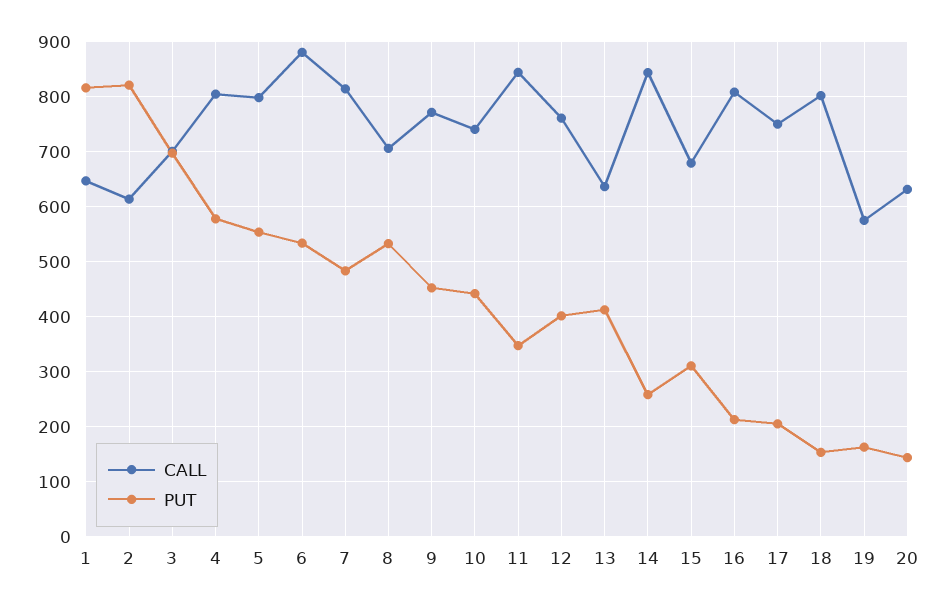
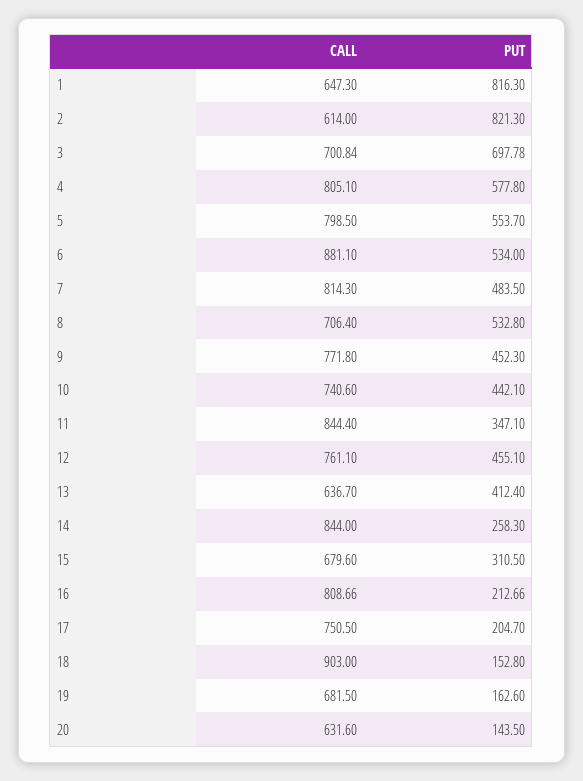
  {
    "CALL": {
      "1": 647.3,
      "2": 614,
      "3": 700.84,
      "4": 805.1,
      "5": 798.5,
      "6": 881.1,
      "7": 814.3,
      "8": 706.4,
      "9": 771.8,
      "10": 740.6,
      "11": 844.4,
      "12": 761.1,
      "13": 636.7,
      "14": 844,
      "15": 679.6,
      "16": 808.66,
      "17": 750.5,
-     "18": 800,
+     "18": 903,
-     "19": 580,
+     "19": 681.5,
      "20": 631.6
    },
    "PUT": {
      "1": 816.3,
      "2": 821.3,
      "3": 697.78,
      "4": 577.8,
      "5": 553.7,
      "6": 534,
      "7": 483.5,
      "8": 532.8,
      "9": 452.3,
      "10": 442.1,
      "11": 347.1,
-     "12": 400,
+     "12": 455.1,
      "13": 412.4,
      "14": 258.3,
      "15": 310.5,
      "16": 212.66,
      "17": 204.7,
      "18": 152.8,
      "19": 162.6,
      "20": 143.5
    }
  }

